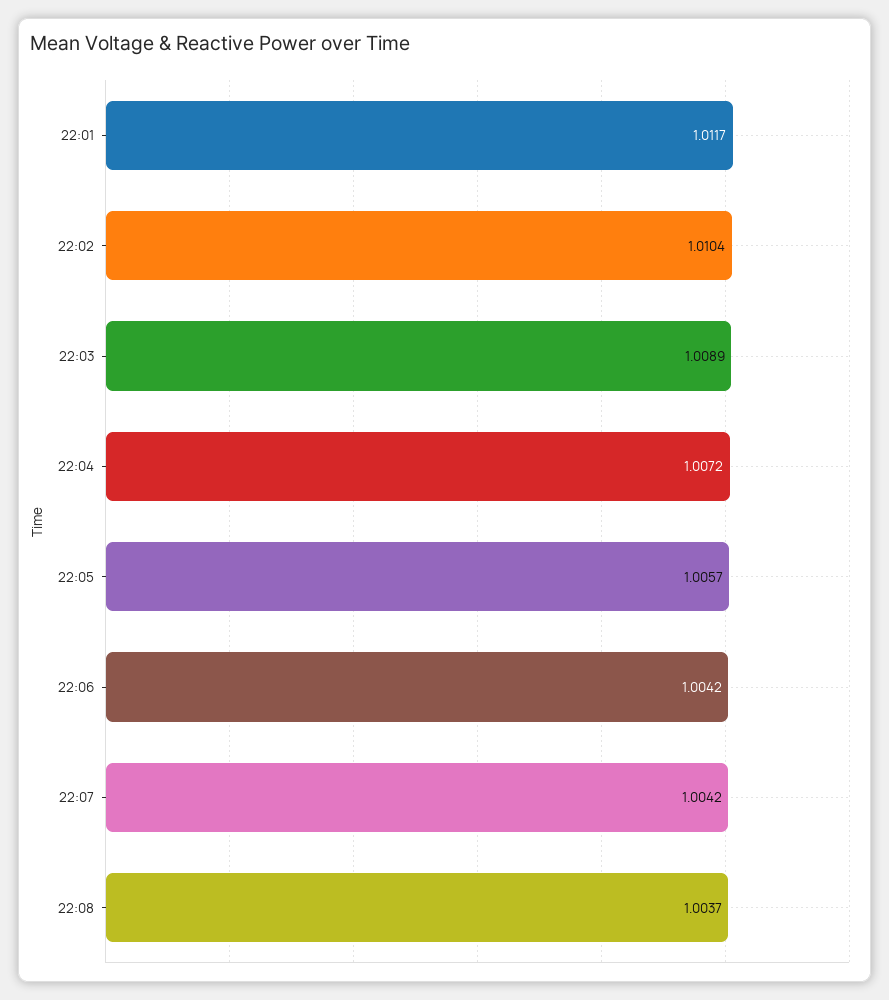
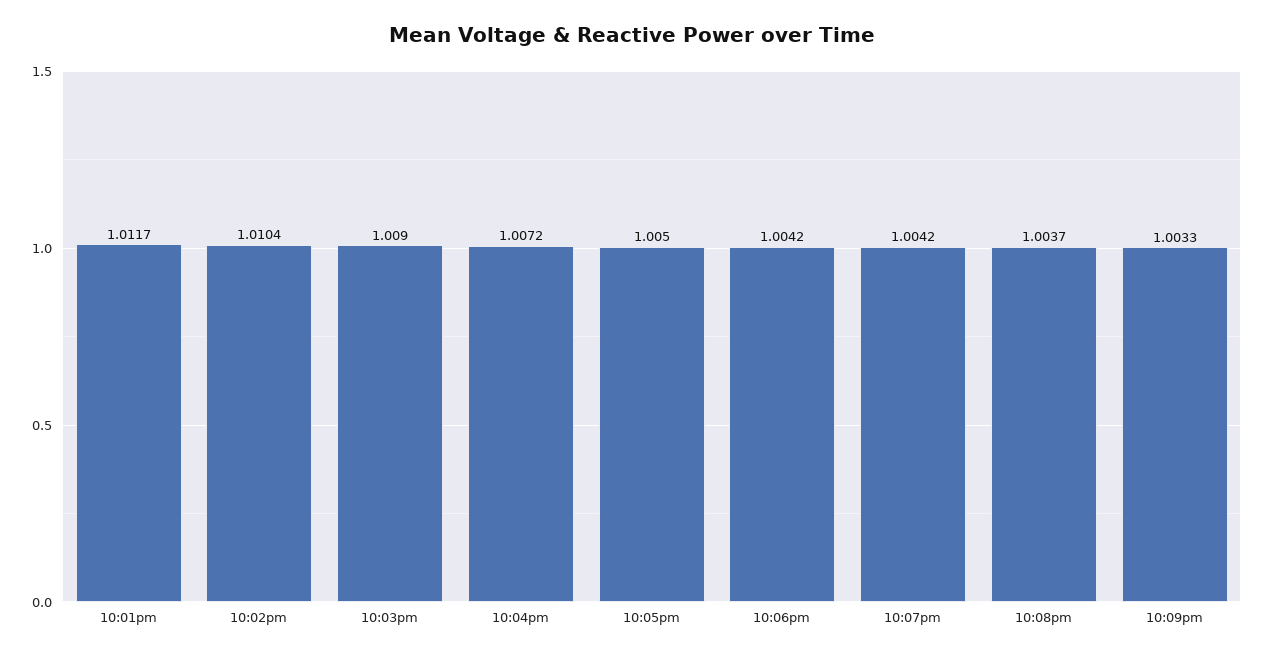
  {
    "22:01": 1.0117,
    "22:02": 1.0104,
-   "22:03": 1.0089,
+   "22:03": 1.009,
    "22:04": 1.0072,
-   "22:05": 1.0057,
+   "22:05": 1.005,
    "22:06": 1.0042,
    "22:07": 1.0042,
-   "22:08": 1.0037
+   "22:08": 1.0037,
+   "10:09pm": 1.0033
  }

